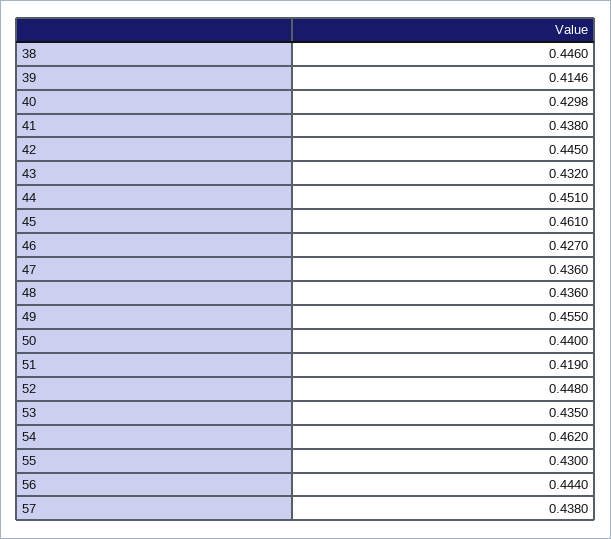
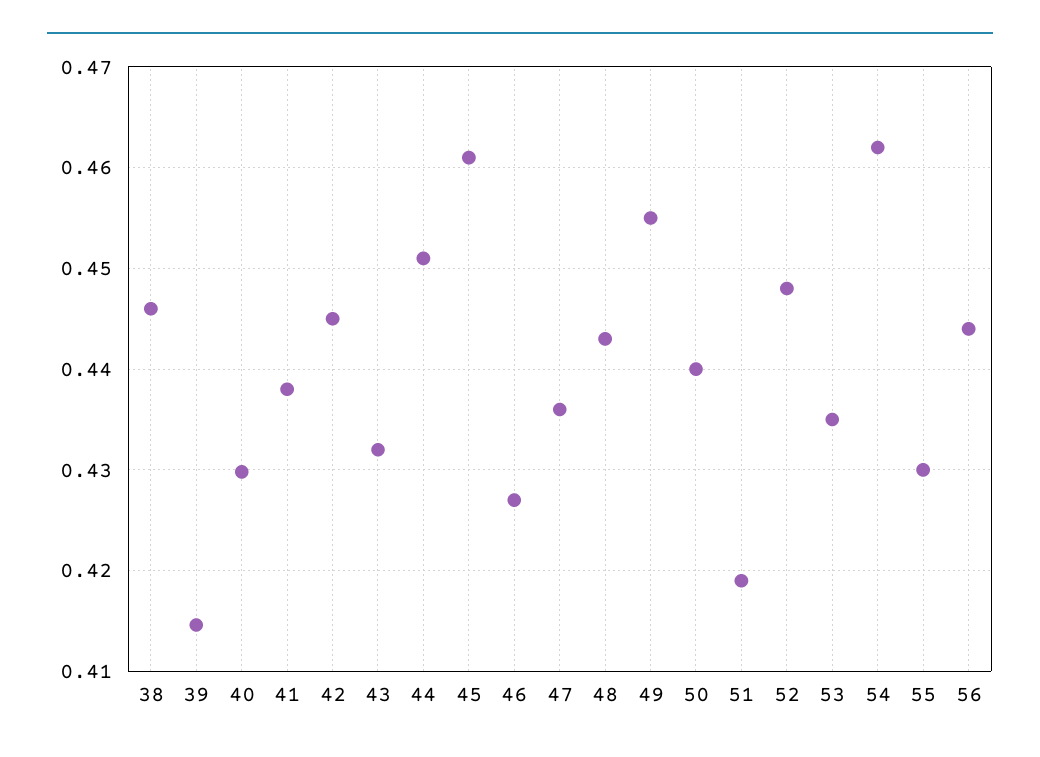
  {
    "38": 0.446,
    "39": 0.4146,
    "40": 0.4298,
    "41": 0.438,
    "42": 0.445,
    "43": 0.432,
    "44": 0.451,
    "45": 0.461,
    "46": 0.427,
    "47": 0.436,
-   "48": 0.436,
+   "48": 0.443,
    "49": 0.455,
    "50": 0.44,
    "51": 0.419,
    "52": 0.448,
    "53": 0.435,
    "54": 0.462,
    "55": 0.43,
-   "56": 0.444,
+   "56": 0.444
-   "57": 0.438
  }

